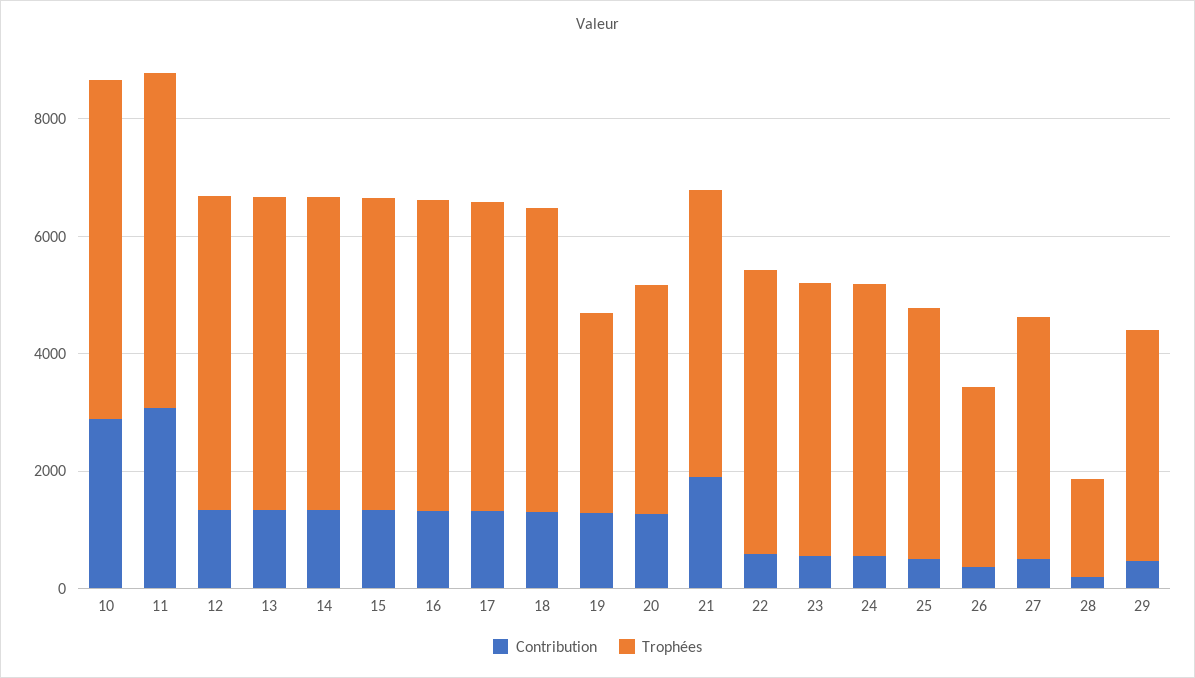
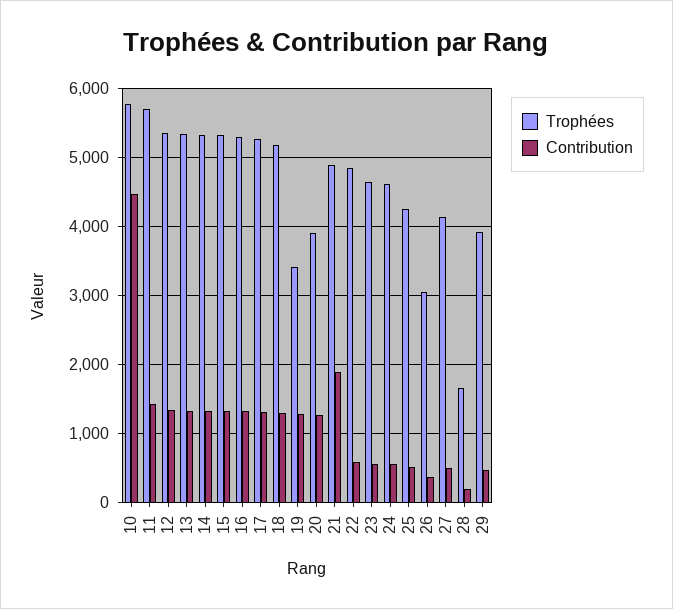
  {
    "Contribution": {
-     "10": 3000,
+     "10": 4500,
-     "11": 3000,
+     "11": 1400,
      "12": 1300,
      "13": 1300,
      "14": 1300,
      "15": 1300,
      "16": 1300,
      "17": 1300,
      "18": 1300,
      "19": 1300,
      "20": 1300,
      "21": 1900,
      "22": 600,
      "23": 600,
      "24": 600,
      "25": 500,
      "26": 400,
      "27": 500,
      "28": 200,
      "29": 500
    },
    "Trophées": {
      "10": 5800,
      "11": 5700,
      "12": 5400,
      "13": 5300,
      "14": 5300,
      "15": 5300,
      "16": 5300,
      "17": 5300,
      "18": 5200,
      "19": 3400,
      "20": 3900,
      "21": 4900,
      "22": 4900,
      "23": 4600,
      "24": 4600,
      "25": 4300,
      "26": 3100,
      "27": 4100,
      "28": 1700,
      "29": 3900
    }
  }

